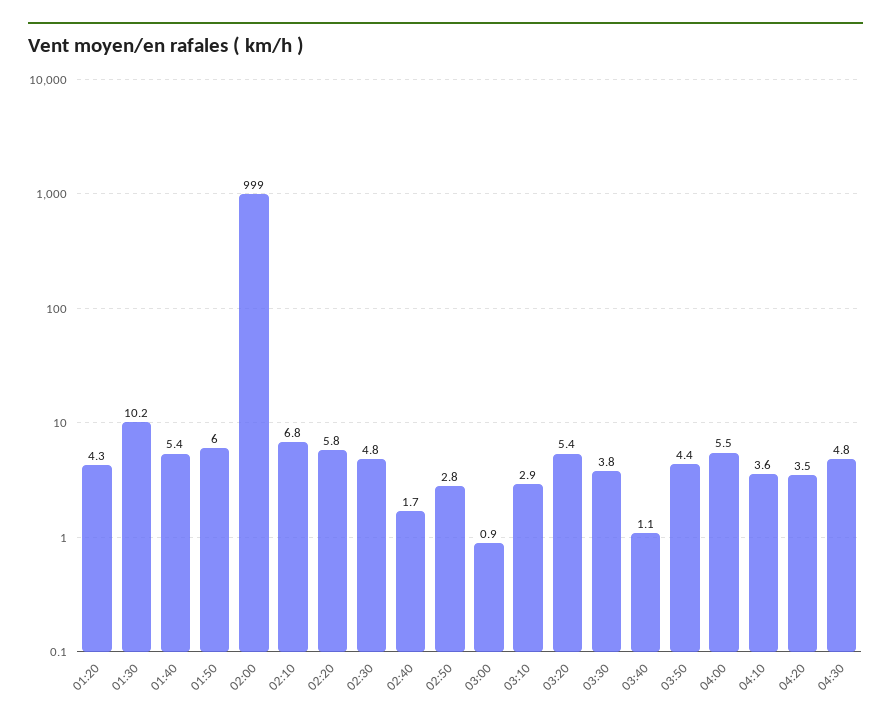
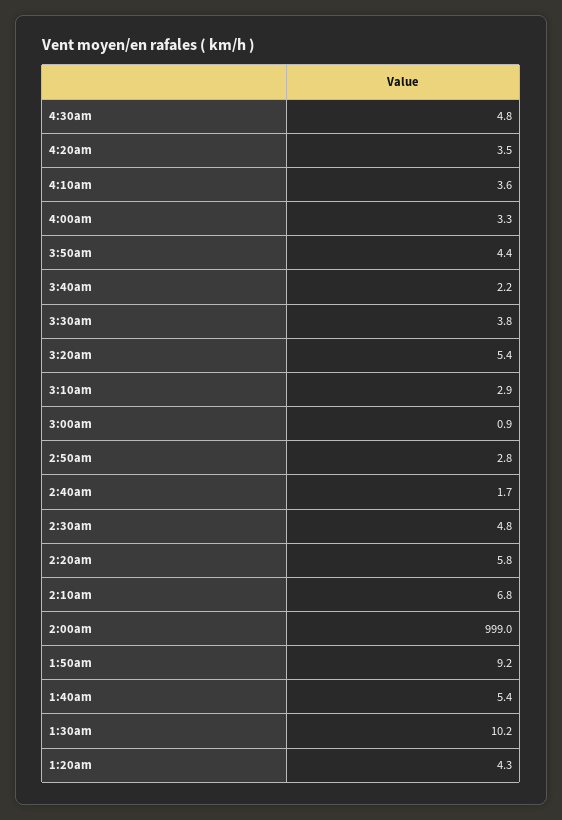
  {
    "01:20": 4.3,
    "01:30": 10.2,
    "01:40": 5.4,
-   "01:50": 6,
+   "01:50": 9.2,
    "02:00": 999,
    "02:10": 6.8,
    "02:20": 5.8,
    "02:30": 4.8,
    "02:40": 1.7,
    "02:50": 2.8,
    "03:00": 0.9,
    "03:10": 2.9,
    "03:20": 5.4,
    "03:30": 3.8,
-   "03:40": 1.1,
+   "03:40": 2.2,
    "03:50": 4.4,
-   "04:00": 5.5,
+   "04:00": 3.3,
    "04:10": 3.6,
    "04:20": 3.5,
    "04:30": 4.8
  }

